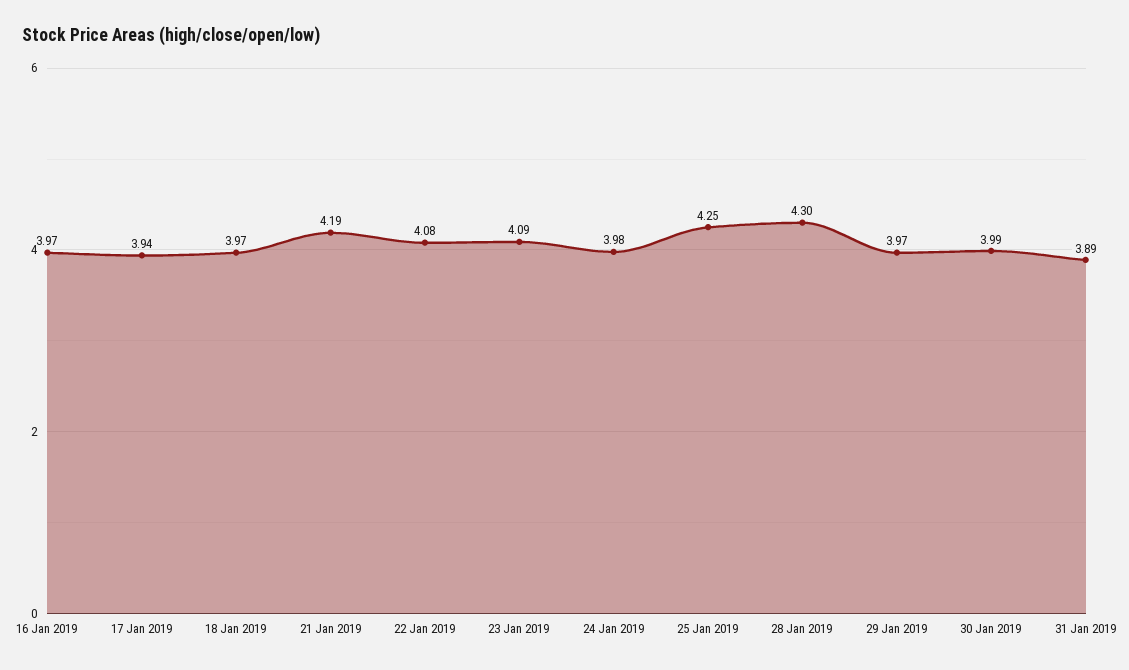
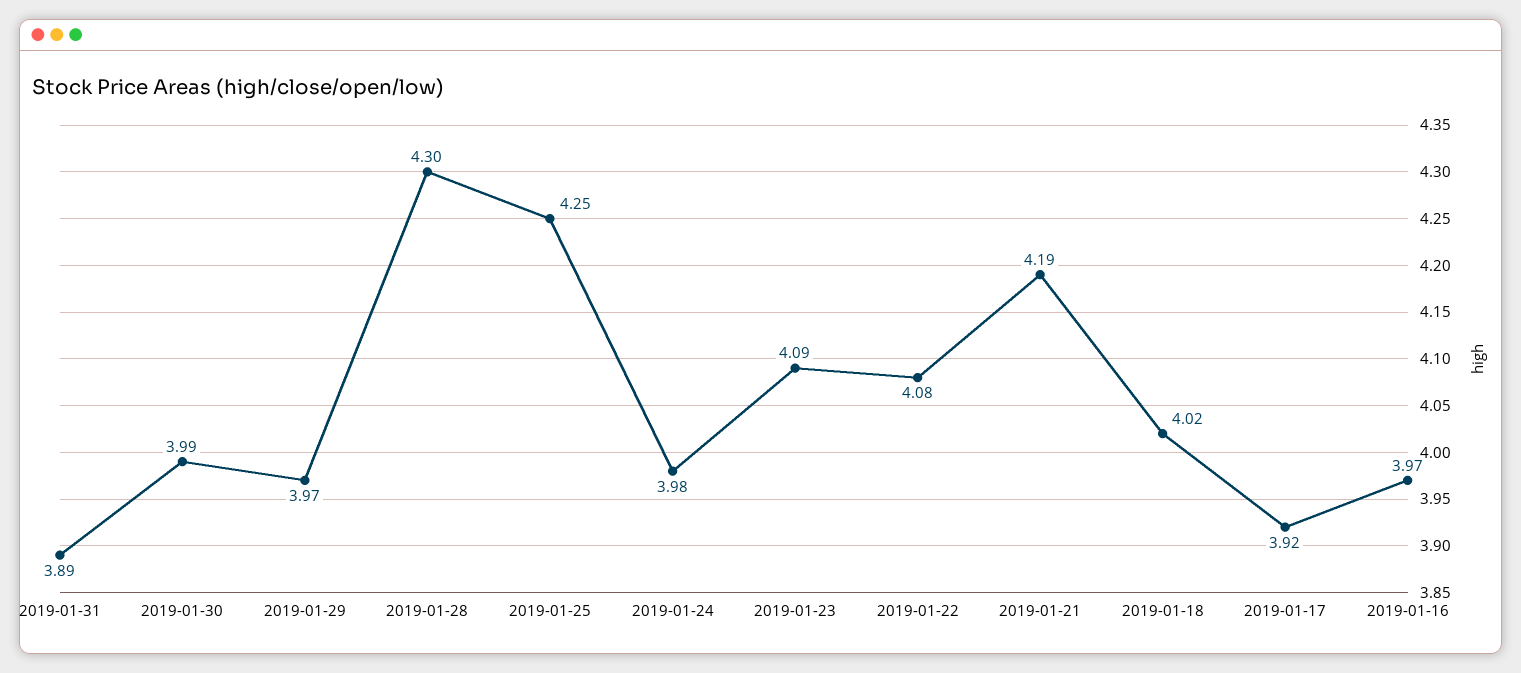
  {
    "16 Jan 2019": 3.97,
-   "17 Jan 2019": 3.94,
+   "17 Jan 2019": 3.92,
-   "18 Jan 2019": 3.97,
+   "18 Jan 2019": 4.02,
    "21 Jan 2019": 4.19,
    "22 Jan 2019": 4.08,
    "23 Jan 2019": 4.09,
    "24 Jan 2019": 3.98,
    "25 Jan 2019": 4.25,
    "28 Jan 2019": 4.3,
    "29 Jan 2019": 3.97,
    "30 Jan 2019": 3.99,
    "31 Jan 2019": 3.89
  }

